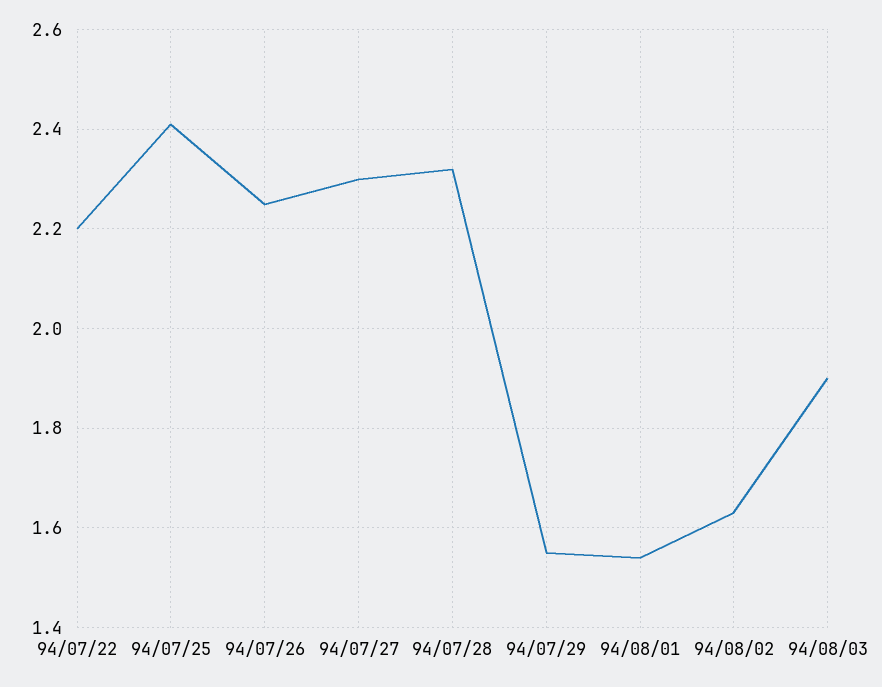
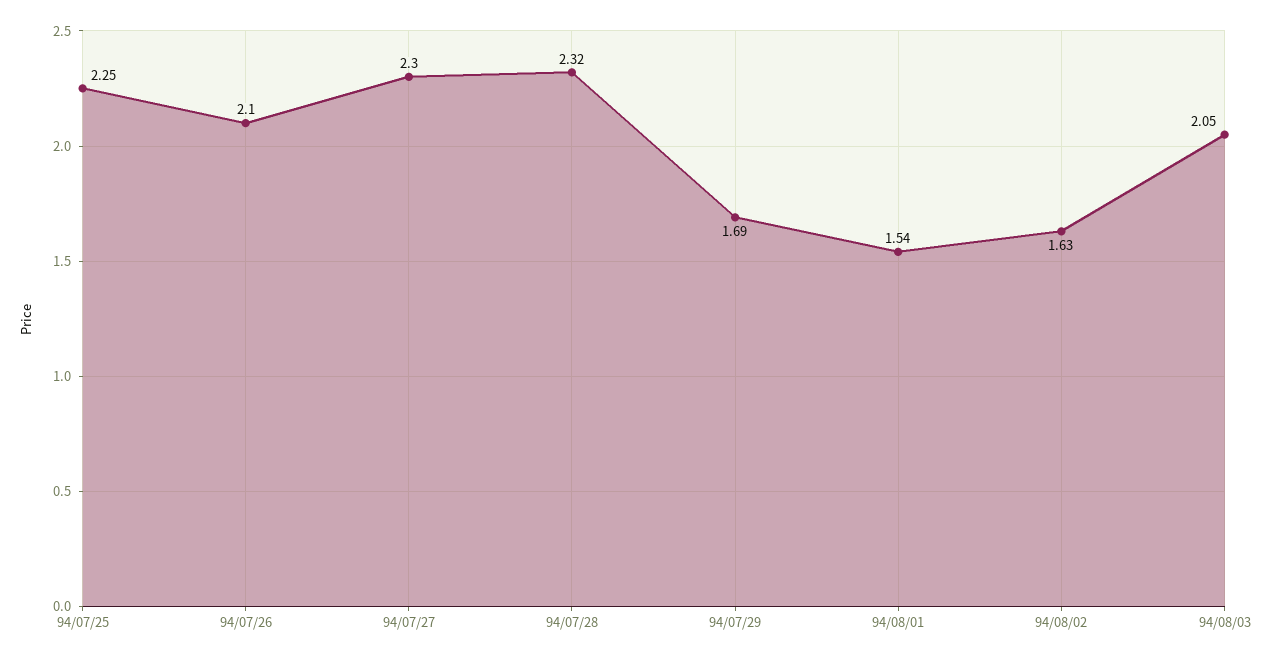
  {
-   "94/07/22": 2.2,
-   "94/07/25": 2.4,
+   "94/07/25": 2.25,
-   "94/07/26": 2.25,
+   "94/07/26": 2.1,
    "94/07/27": 2.3,
    "94/07/28": 2.32,
-   "94/07/29": 1.55,
+   "94/07/29": 1.69,
    "94/08/01": 1.54,
    "94/08/02": 1.63,
-   "94/08/03": 1.9
+   "94/08/03": 2.05
  }

